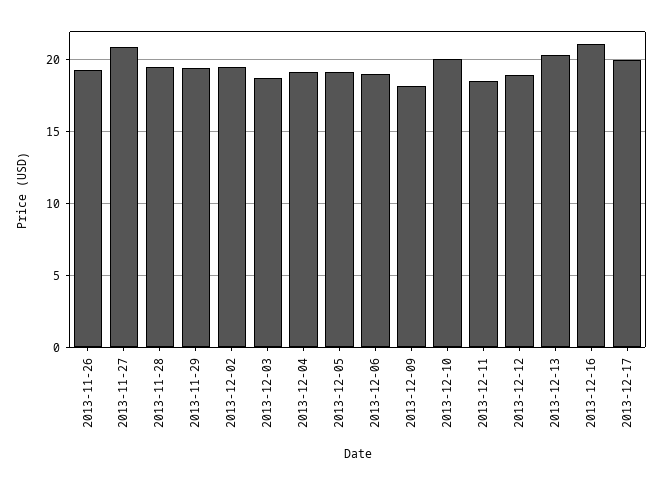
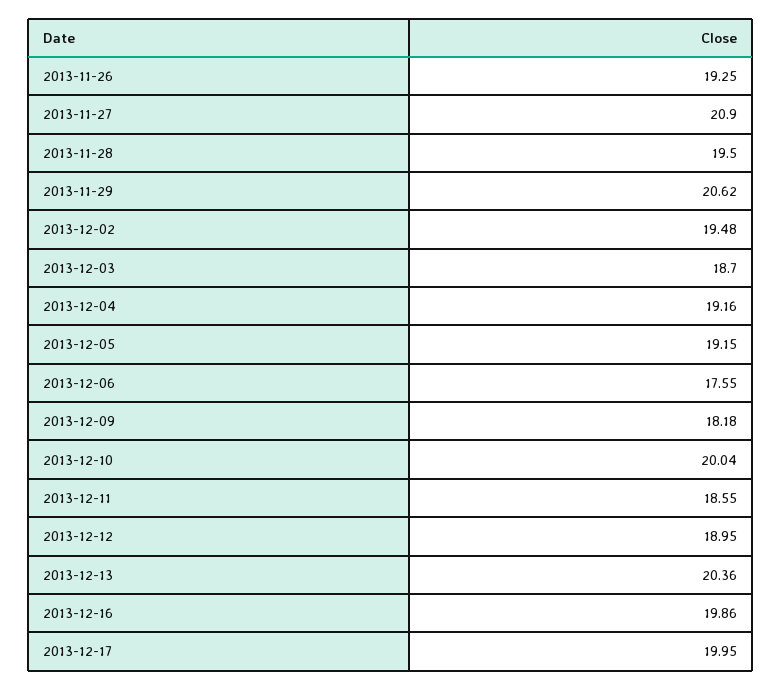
  {
    "2013-11-26": 19.25,
    "2013-11-27": 20.9,
    "2013-11-28": 19.5,
-   "2013-11-29": 19.5,
+   "2013-11-29": 20.62,
    "2013-12-02": 19.48,
    "2013-12-03": 18.7,
    "2013-12-04": 19.16,
    "2013-12-05": 19.15,
-   "2013-12-06": 19,
+   "2013-12-06": 17.55,
    "2013-12-09": 18.18,
    "2013-12-10": 20.04,
    "2013-12-11": 18.55,
    "2013-12-12": 18.95,
    "2013-12-13": 20.36,
-   "2013-12-16": 21,
+   "2013-12-16": 19.86,
    "2013-12-17": 19.95
  }

